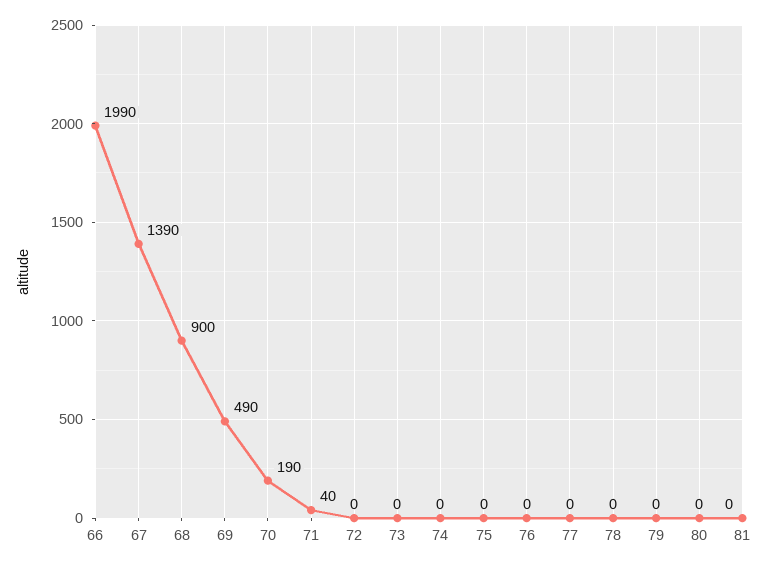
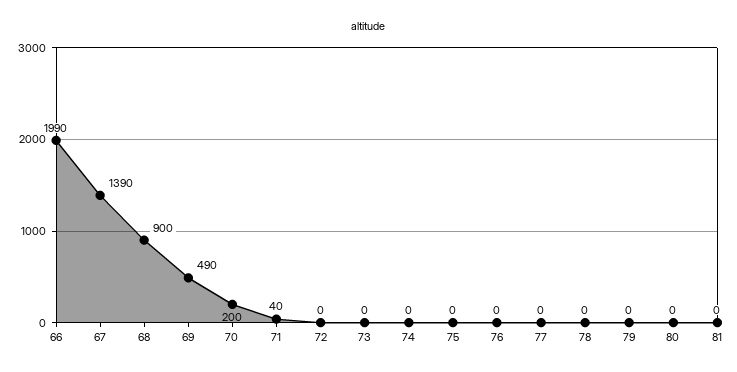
  {
    "66": 1990,
    "67": 1390,
    "68": 900,
    "69": 490,
-   "70": 190,
+   "70": 200,
    "71": 40,
    "72": 0,
    "73": 0,
    "74": 0,
    "75": 0,
    "76": 0,
    "77": 0,
    "78": 0,
    "79": 0,
    "80": 0,
    "81": 0
  }

